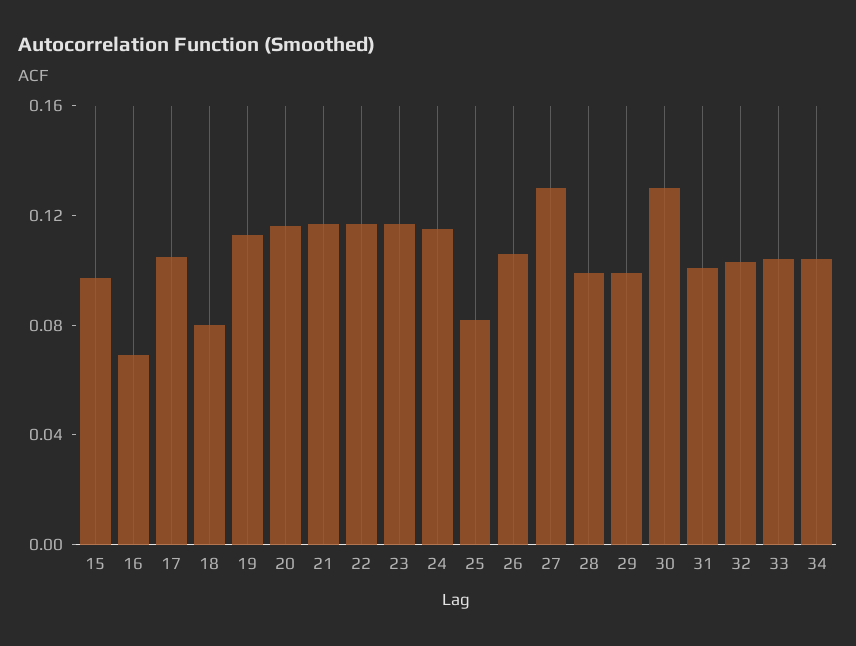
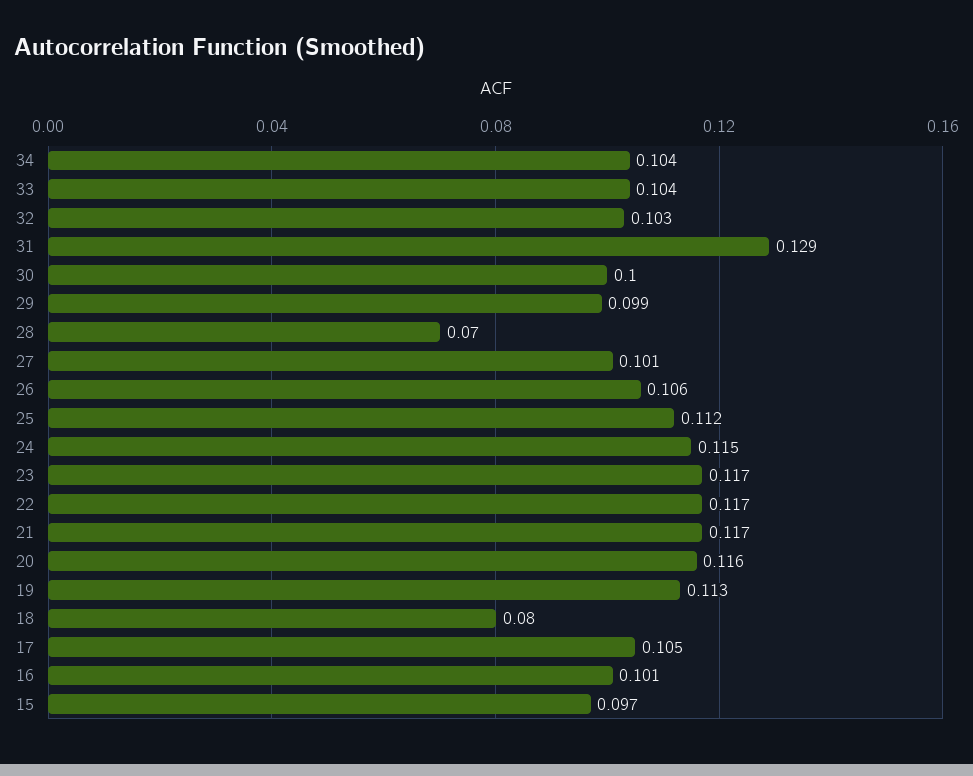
  {
    "15": 0.097,
-   "16": 0.07,
+   "16": 0.101,
    "17": 0.105,
    "18": 0.08,
    "19": 0.113,
    "20": 0.116,
    "21": 0.117,
    "22": 0.117,
    "23": 0.117,
    "24": 0.115,
-   "25": 0.08,
+   "25": 0.112,
    "26": 0.106,
-   "27": 0.13,
+   "27": 0.101,
-   "28": 0.1,
+   "28": 0.07,
    "29": 0.099,
-   "30": 0.13,
+   "30": 0.1,
-   "31": 0.1,
+   "31": 0.129,
    "32": 0.103,
    "33": 0.104,
    "34": 0.104
  }

